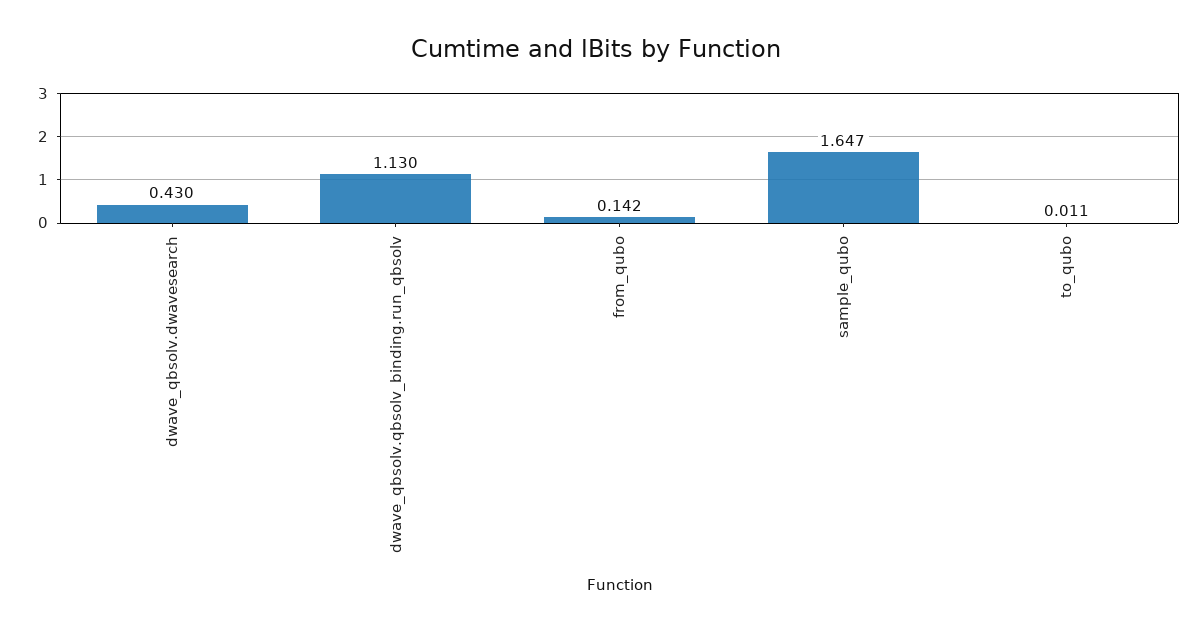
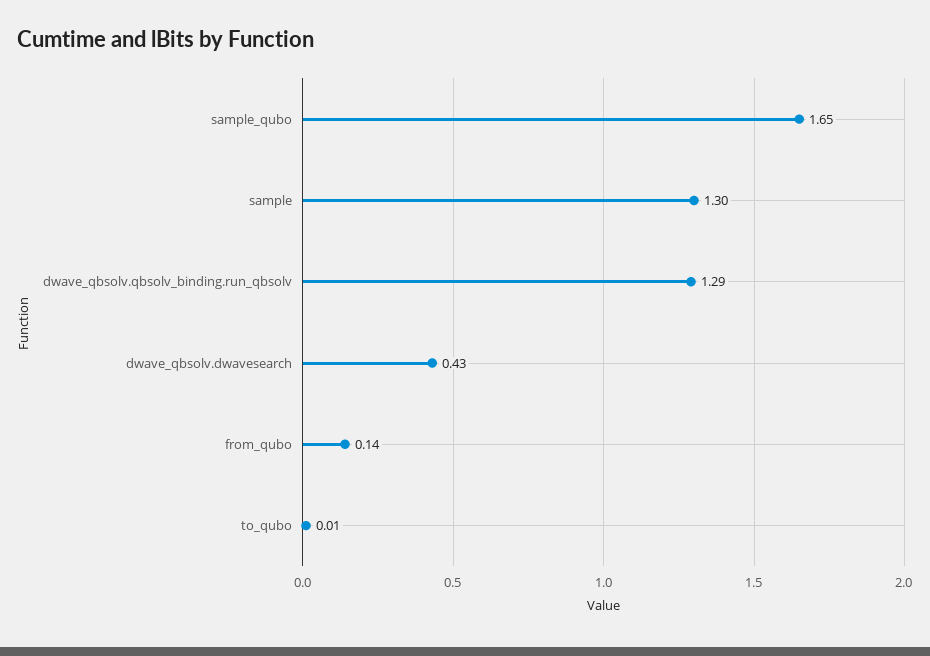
  {
    "dwave_qbsolv.dwavesearch": 0.43,
-   "dwave_qbsolv.qbsolv_binding.run_qbsolv": 1.13,
+   "dwave_qbsolv.qbsolv_binding.run_qbsolv": 1.29,
    "from_qubo": 0.142,
    "sample_qubo": 1.647,
-   "to_qubo": 0.011
+   "to_qubo": 0.011,
+   "sample": 1.3
  }

